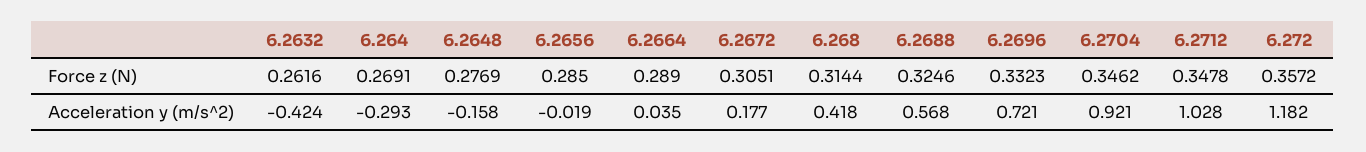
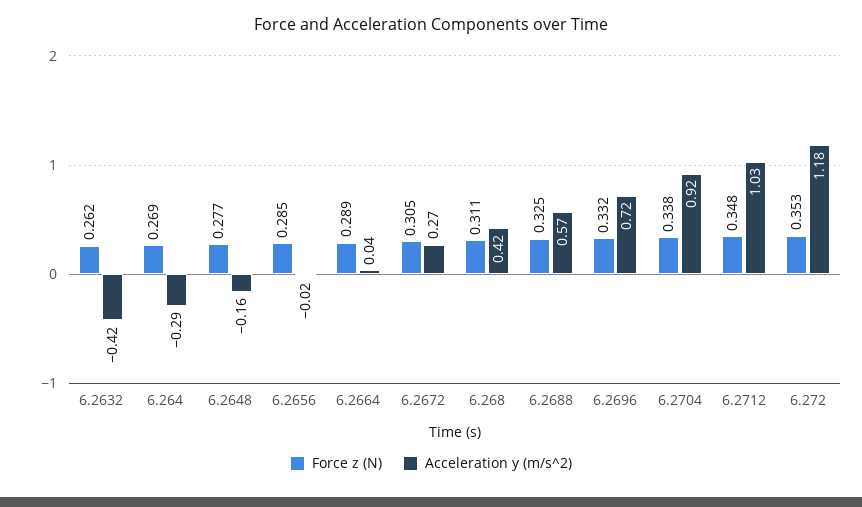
  {
    "Force z (N)": {
      "6.2632": 0.2616,
      "6.264": 0.2691,
      "6.2648": 0.2769,
      "6.2656": 0.285,
      "6.2664": 0.289,
      "6.2672": 0.3051,
-     "6.268": 0.3144,
+     "6.268": 0.311,
      "6.2688": 0.3246,
      "6.2696": 0.3323,
-     "6.2704": 0.3462,
+     "6.2704": 0.338,
      "6.2712": 0.3478,
-     "6.272": 0.3572
+     "6.272": 0.353
    },
    "Acceleration y (m/s^2)": {
      "6.2632": -0.424,
      "6.264": -0.293,
      "6.2648": -0.158,
      "6.2656": -0.019,
      "6.2664": 0.035,
-     "6.2672": 0.177,
+     "6.2672": 0.27,
      "6.268": 0.418,
      "6.2688": 0.568,
      "6.2696": 0.721,
      "6.2704": 0.921,
      "6.2712": 1.028,
      "6.272": 1.182
    }
  }

